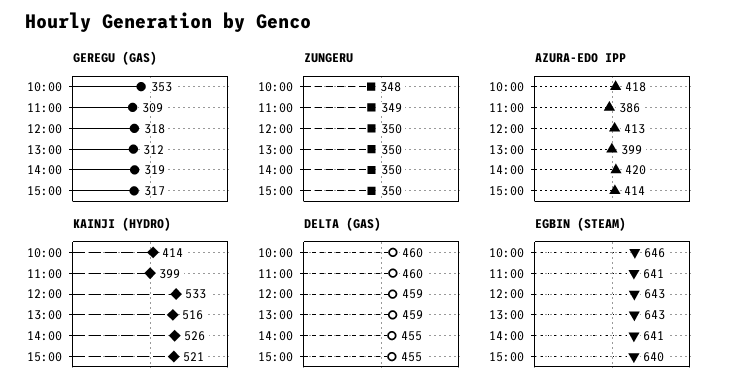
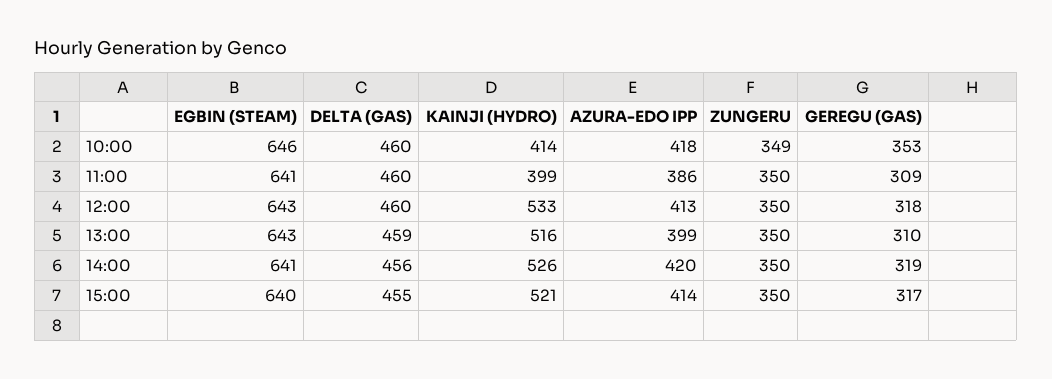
  {
    "GEREGU (GAS)": {
      "10:00": 353,
      "11:00": 309,
      "12:00": 318,
-     "13:00": 312,
+     "13:00": 310,
      "14:00": 319,
      "15:00": 317
    },
    "ZUNGERU": {
-     "10:00": 348,
+     "10:00": 349,
-     "11:00": 349,
+     "11:00": 350,
      "12:00": 350,
      "13:00": 350,
      "14:00": 350,
      "15:00": 350
    },
    "AZURA-EDO IPP": {
      "10:00": 418,
      "11:00": 386,
      "12:00": 413,
      "13:00": 399,
      "14:00": 420,
      "15:00": 414
    },
    "KAINJI (HYDRO)": {
      "10:00": 414,
      "11:00": 399,
      "12:00": 533,
      "13:00": 516,
      "14:00": 526,
      "15:00": 521
    },
    "DELTA (GAS)": {
      "10:00": 460,
      "11:00": 460,
-     "12:00": 459,
+     "12:00": 460,
      "13:00": 459,
-     "14:00": 455,
+     "14:00": 456,
      "15:00": 455
    },
    "EGBIN (STEAM)": {
      "10:00": 646,
      "11:00": 641,
      "12:00": 643,
      "13:00": 643,
      "14:00": 641,
      "15:00": 640
    }
  }

